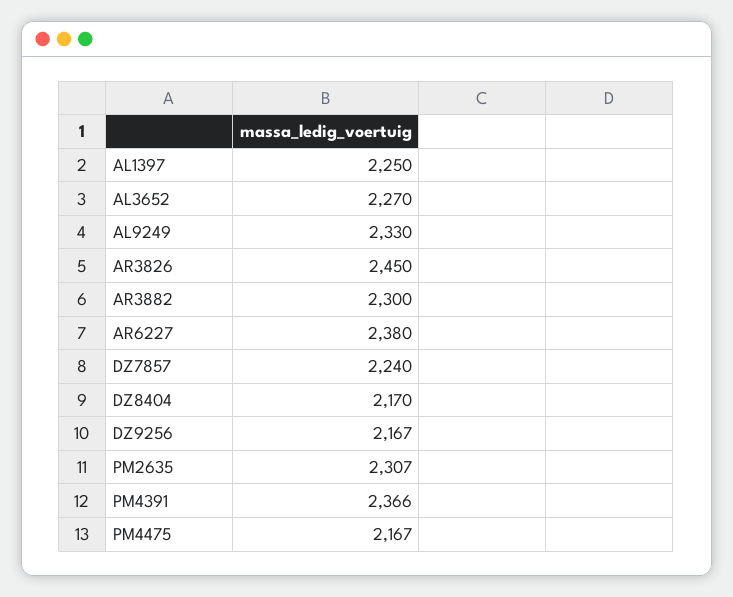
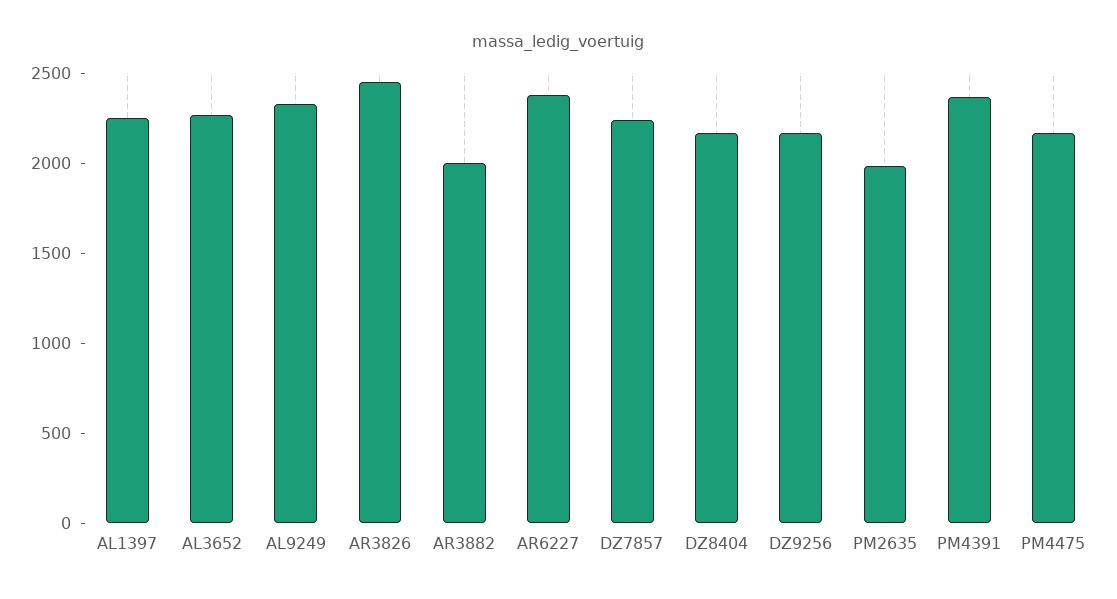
  {
    "AL1397": 2250,
    "AL3652": 2270,
    "AL9249": 2330,
    "AR3826": 2450,
-   "AR3882": 2300,
+   "AR3882": 2000,
    "AR6227": 2380,
    "DZ7857": 2240,
    "DZ8404": 2170,
    "DZ9256": 2167,
-   "PM2635": 2307,
+   "PM2635": 2000,
    "PM4391": 2366,
    "PM4475": 2167
  }

